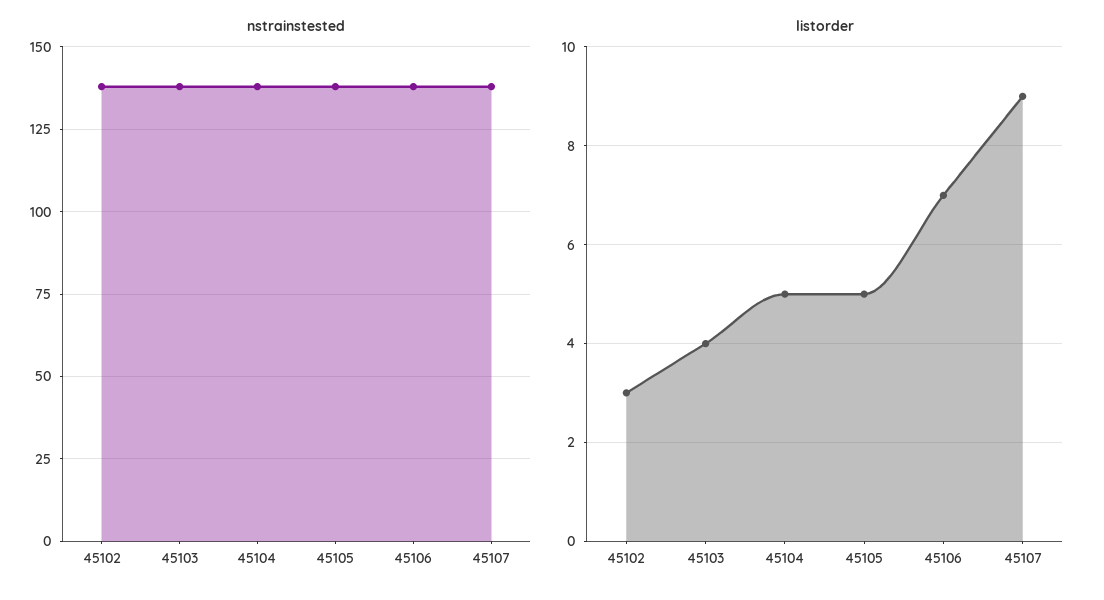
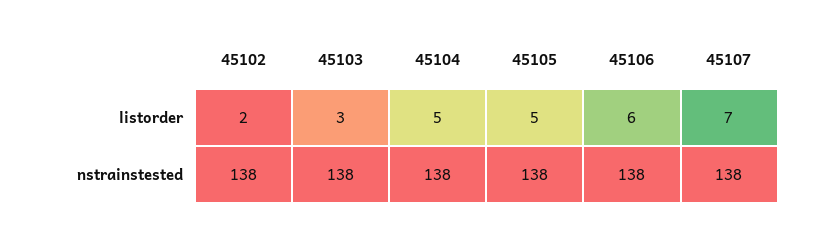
  {
    "nstrainstested": {
      "45102": 138,
      "45103": 138,
      "45104": 138,
      "45105": 138,
      "45106": 138,
      "45107": 138
    },
    "listorder": {
-     "45102": 3,
+     "45102": 2,
-     "45103": 4,
+     "45103": 3,
      "45104": 5,
      "45105": 5,
-     "45106": 7,
+     "45106": 6,
-     "45107": 9
+     "45107": 7
    }
  }

